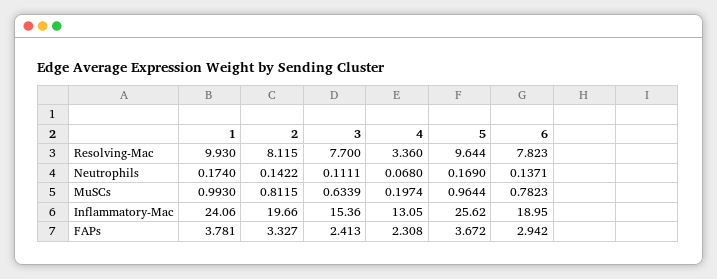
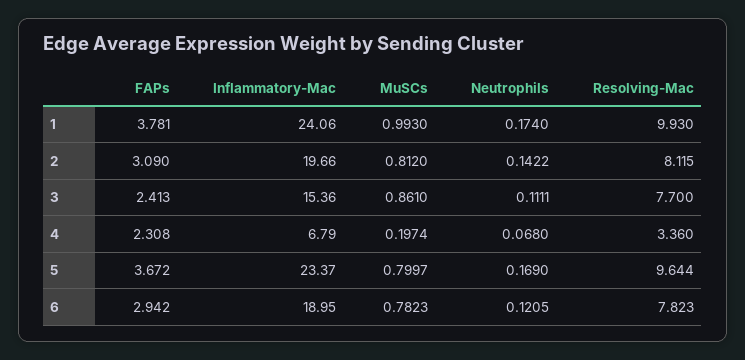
  {
    "1": {
      "Resolving-Mac": 9.93,
      "Neutrophils": 0.174,
      "MuSCs": 0.993,
      "Inflammatory-Mac": 24.06,
      "FAPs": 3.781
    },
    "2": {
      "Resolving-Mac": 8.115,
      "Neutrophils": 0.1422,
-     "MuSCs": 0.8115,
+     "MuSCs": 0.812,
      "Inflammatory-Mac": 19.66,
-     "FAPs": 3.327
+     "FAPs": 3.09
    },
    "3": {
      "Resolving-Mac": 7.7,
      "Neutrophils": 0.1111,
-     "MuSCs": 0.6339,
+     "MuSCs": 0.861,
      "Inflammatory-Mac": 15.36,
      "FAPs": 2.413
    },
    "4": {
      "Resolving-Mac": 3.36,
      "Neutrophils": 0.068,
      "MuSCs": 0.1974,
-     "Inflammatory-Mac": 13.05,
+     "Inflammatory-Mac": 6.79,
      "FAPs": 2.308
    },
    "5": {
      "Resolving-Mac": 9.644,
      "Neutrophils": 0.169,
-     "MuSCs": 0.9644,
+     "MuSCs": 0.7997,
-     "Inflammatory-Mac": 25.62,
+     "Inflammatory-Mac": 23.37,
      "FAPs": 3.672
    },
    "6": {
      "Resolving-Mac": 7.823,
-     "Neutrophils": 0.1371,
+     "Neutrophils": 0.1205,
      "MuSCs": 0.7823,
      "Inflammatory-Mac": 18.95,
      "FAPs": 2.942
    }
  }

